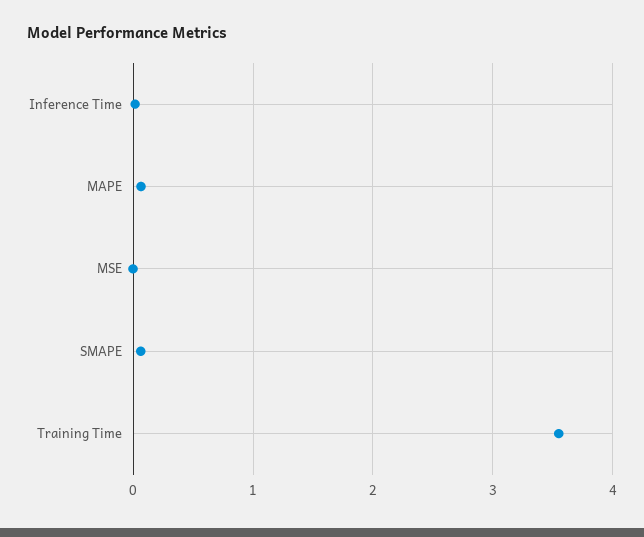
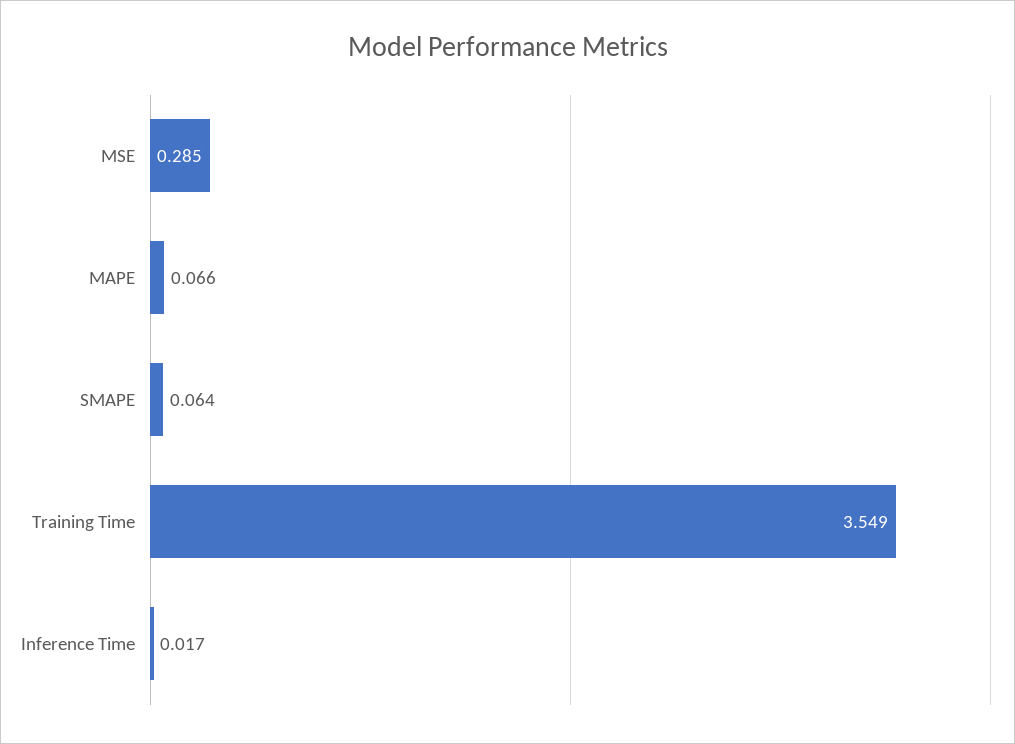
  {
    "Inference Time": 0.017,
    "MAPE": 0.066,
-   "MSE": 0,
+   "MSE": 0.285,
    "SMAPE": 0.064,
    "Training Time": 3.549
  }

